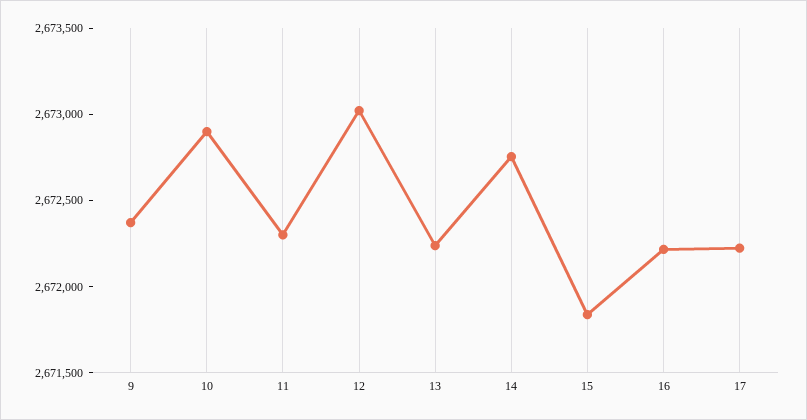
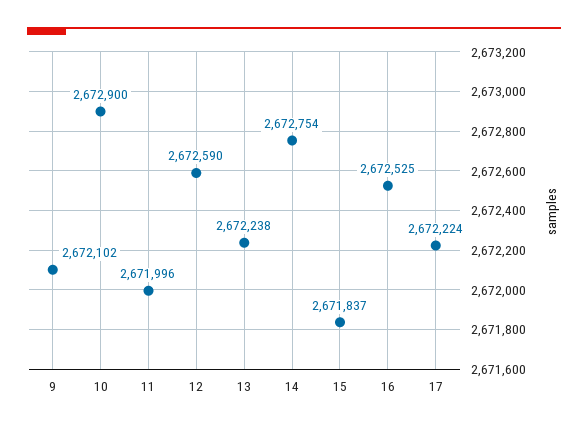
  {
-   "9": 2672400,
+   "9": 2672102,
    "10": 2672900,
-   "11": 2672300,
+   "11": 2671996,
-   "12": 2673000,
+   "12": 2672590,
    "13": 2672238,
    "14": 2672754,
    "15": 2671837,
-   "16": 2672200,
+   "16": 2672525,
    "17": 2672224
  }

